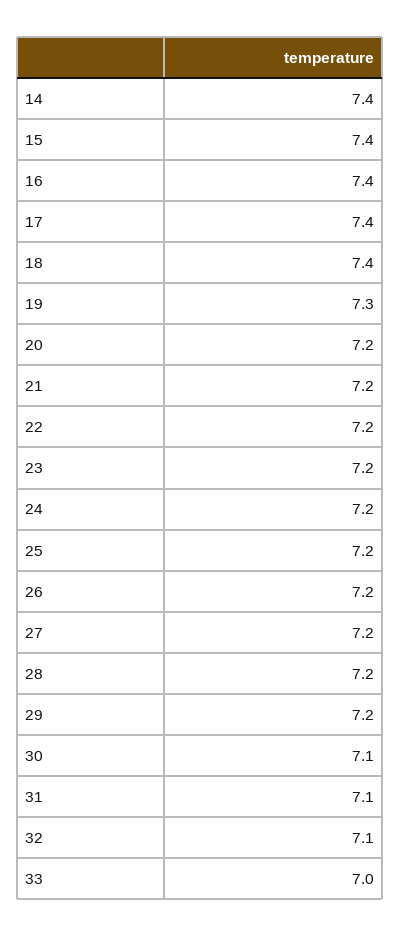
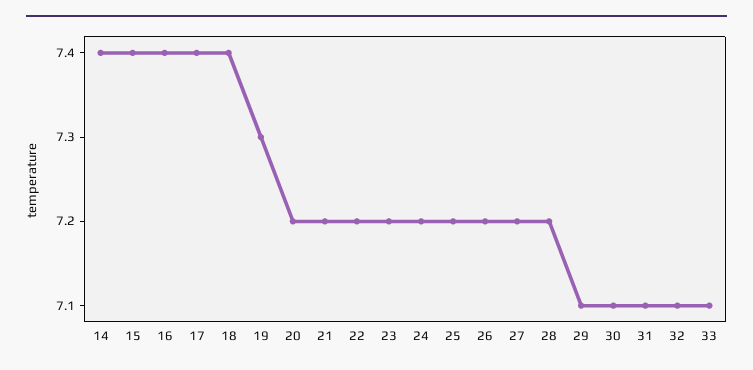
  {
    "14": 7.4,
    "15": 7.4,
    "16": 7.4,
    "17": 7.4,
    "18": 7.4,
    "19": 7.3,
    "20": 7.2,
    "21": 7.2,
    "22": 7.2,
    "23": 7.2,
    "24": 7.2,
    "25": 7.2,
    "26": 7.2,
    "27": 7.2,
    "28": 7.2,
-   "29": 7.2,
+   "29": 7.1,
    "30": 7.1,
    "31": 7.1,
    "32": 7.1,
-   "33": 7
+   "33": 7.1
  }

